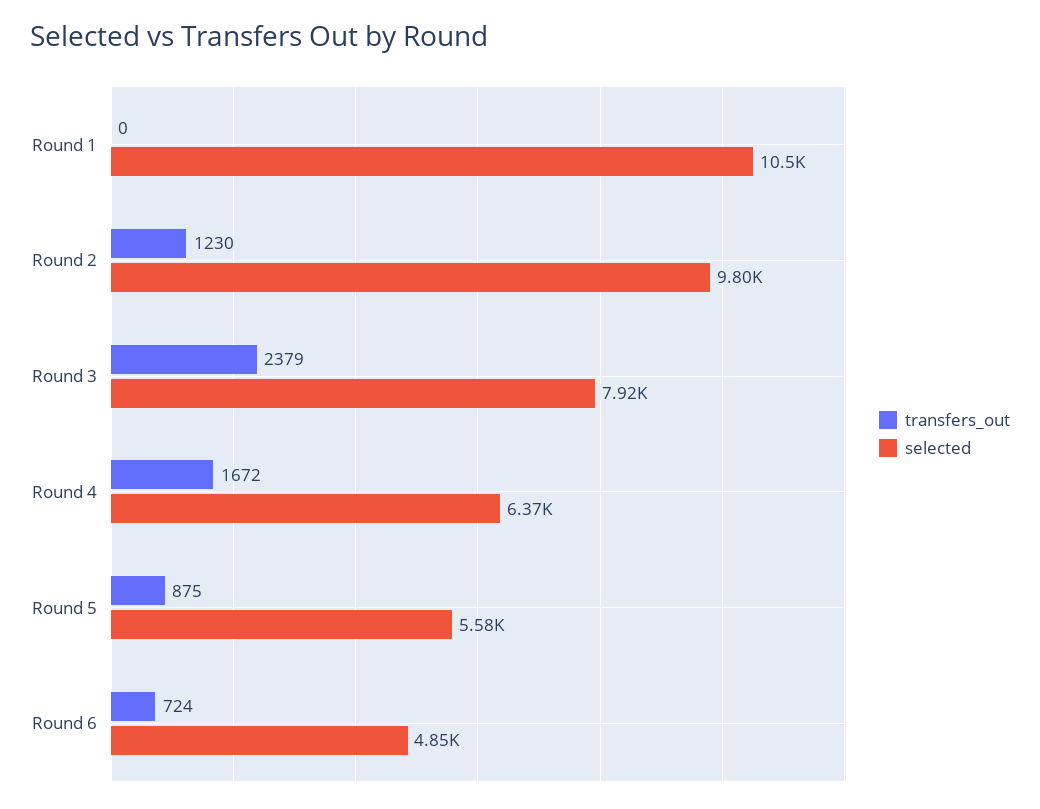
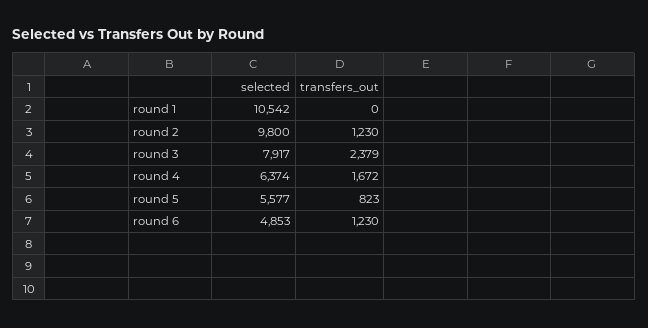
  {
    "transfers_out": {
      "Round 1": 0,
      "Round 2": 1230,
      "Round 3": 2379,
      "Round 4": 1672,
-     "Round 5": 875,
+     "Round 5": 823,
-     "Round 6": 724
+     "Round 6": 1230
    },
    "selected": {
      "Round 1": 10542,
      "Round 2": 9800,
      "Round 3": 7917,
      "Round 4": 6374,
      "Round 5": 5577,
      "Round 6": 4853
    }
  }

